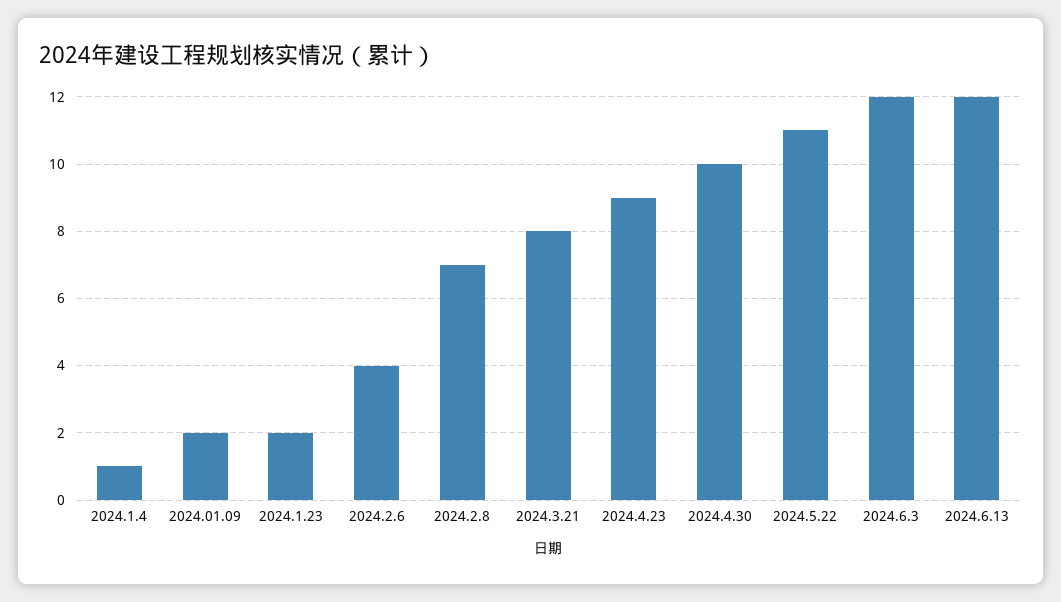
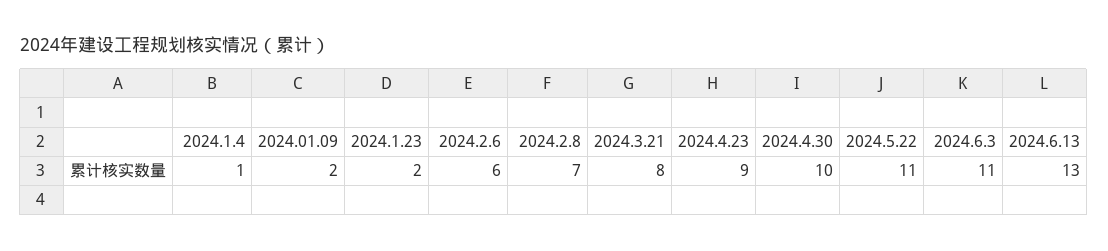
  {
    "2024.1.4": 1,
    "2024.01.09": 2,
    "2024.1.23": 2,
-   "2024.2.6": 4,
+   "2024.2.6": 6,
    "2024.2.8": 7,
    "2024.3.21": 8,
    "2024.4.23": 9,
    "2024.4.30": 10,
    "2024.5.22": 11,
-   "2024.6.3": 12,
+   "2024.6.3": 11,
-   "2024.6.13": 12
+   "2024.6.13": 13
  }

